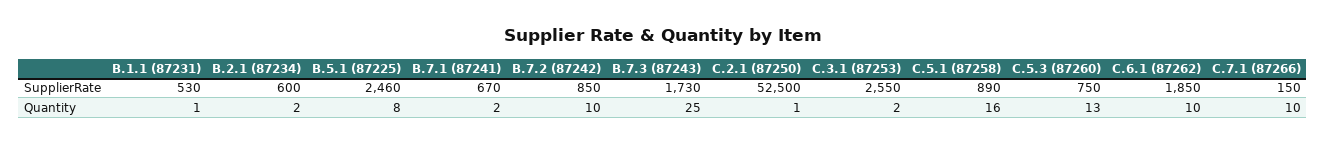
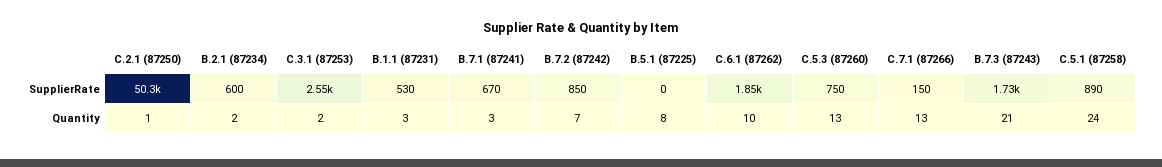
  {
    "B.1.1 (87231)": {
      "SupplierRate": 530,
-     "Quantity": 1
+     "Quantity": 3
    },
    "B.2.1 (87234)": {
      "SupplierRate": 600,
      "Quantity": 2
    },
    "B.5.1 (87225)": {
-     "SupplierRate": 2460,
+     "SupplierRate": 0,
      "Quantity": 8
    },
    "B.7.1 (87241)": {
      "SupplierRate": 670,
-     "Quantity": 2
+     "Quantity": 3
    },
    "B.7.2 (87242)": {
      "SupplierRate": 850,
-     "Quantity": 10
+     "Quantity": 7
    },
    "B.7.3 (87243)": {
      "SupplierRate": 1730,
-     "Quantity": 25
+     "Quantity": 21
    },
    "C.2.1 (87250)": {
-     "SupplierRate": 52500,
+     "SupplierRate": 50300,
      "Quantity": 1
    },
    "C.3.1 (87253)": {
      "SupplierRate": 2550,
      "Quantity": 2
    },
    "C.5.1 (87258)": {
      "SupplierRate": 890,
-     "Quantity": 16
+     "Quantity": 24
    },
    "C.5.3 (87260)": {
      "SupplierRate": 750,
      "Quantity": 13
    },
    "C.6.1 (87262)": {
      "SupplierRate": 1850,
      "Quantity": 10
    },
    "C.7.1 (87266)": {
      "SupplierRate": 150,
-     "Quantity": 10
+     "Quantity": 13
    }
  }

